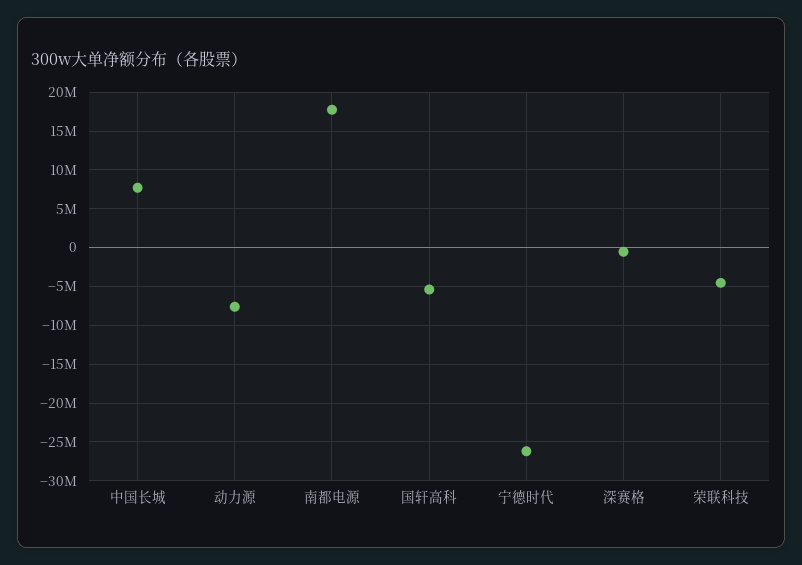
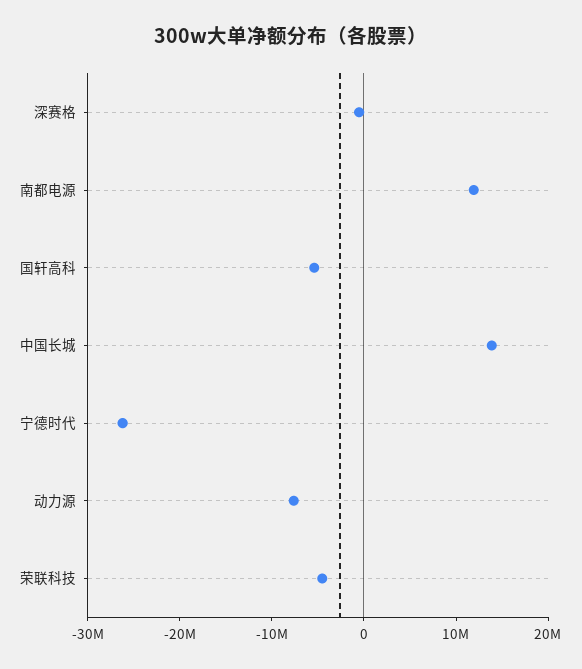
  {
-   "中国长城": 8000000,
+   "中国长城": 14000000,
    "动力源": -8000000,
-   "南都电源": 18000000,
+   "南都电源": 12000000,
    "国轩高科": -5000000,
    "宁德时代": -26000000,
    "深赛格": -1000000,
    "荣联科技": -5000000
  }

